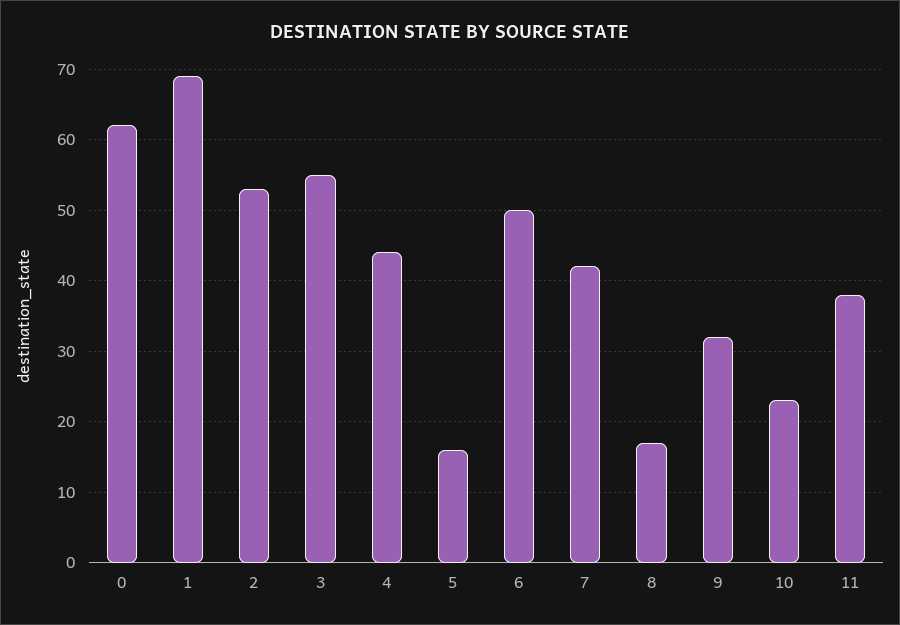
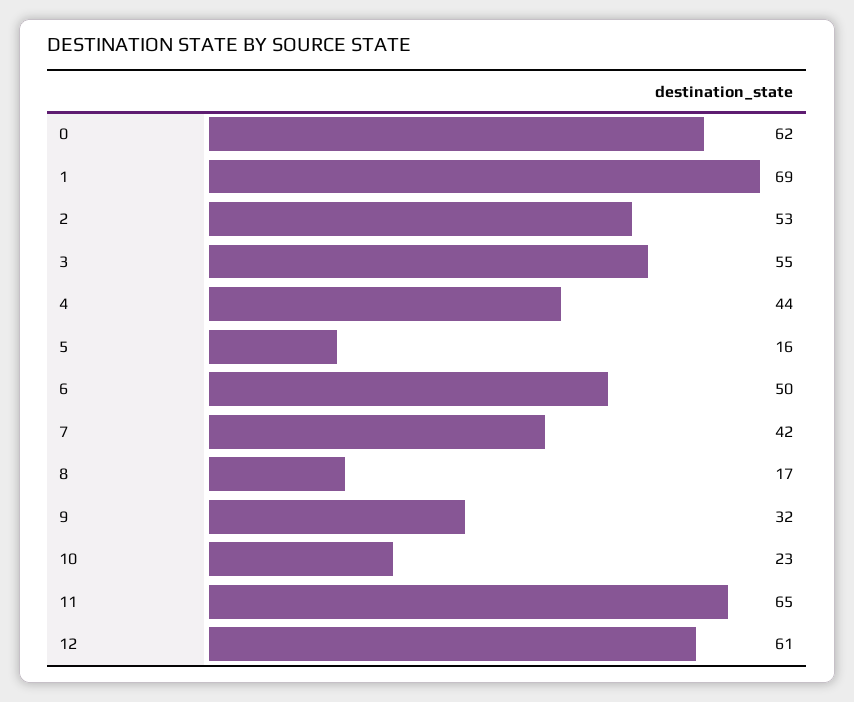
  {
    "0": 62,
    "1": 69,
    "2": 53,
    "3": 55,
    "4": 44,
    "5": 16,
    "6": 50,
    "7": 42,
    "8": 17,
    "9": 32,
    "10": 23,
-   "11": 38
+   "11": 65,
+   "12": 61
  }

